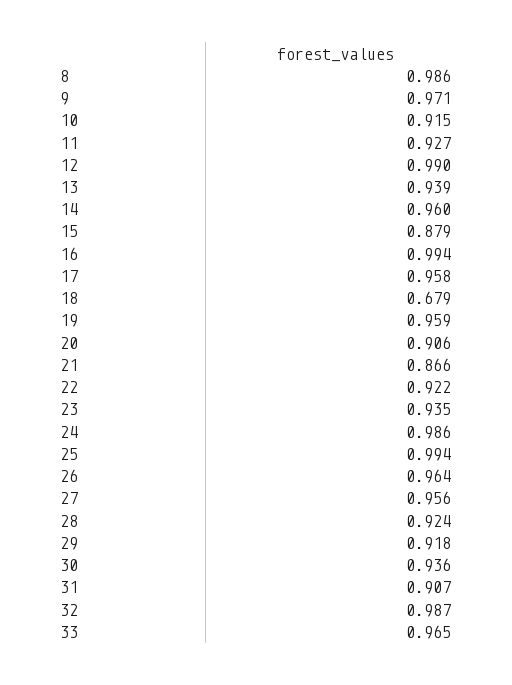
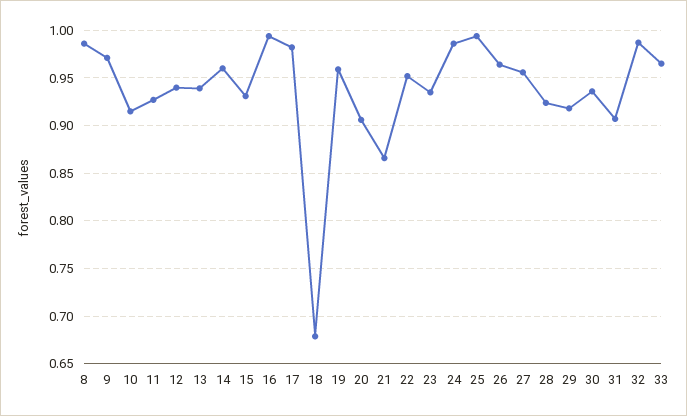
  {
    "8": 0.986,
    "9": 0.971,
    "10": 0.915,
    "11": 0.927,
-   "12": 0.99,
+   "12": 0.94,
    "13": 0.939,
    "14": 0.96,
-   "15": 0.879,
+   "15": 0.93,
    "16": 0.994,
-   "17": 0.958,
+   "17": 0.98,
    "18": 0.679,
    "19": 0.959,
    "20": 0.906,
    "21": 0.866,
-   "22": 0.922,
+   "22": 0.95,
    "23": 0.935,
    "24": 0.986,
    "25": 0.994,
    "26": 0.964,
    "27": 0.956,
    "28": 0.924,
    "29": 0.918,
    "30": 0.936,
    "31": 0.907,
    "32": 0.987,
    "33": 0.965
  }

